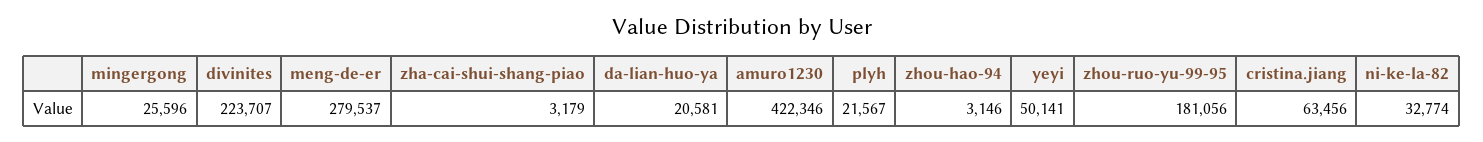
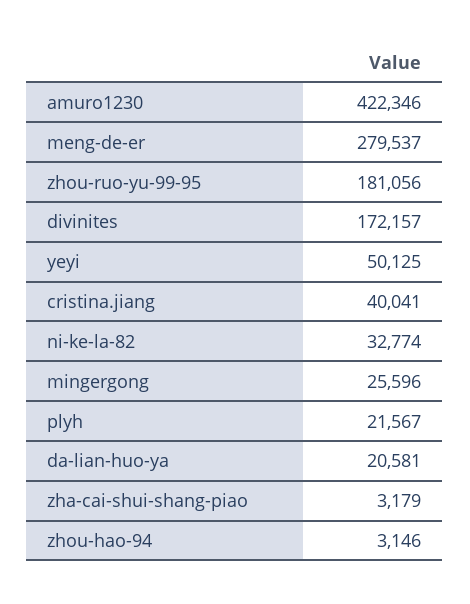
  {
    "mingergong": 25596,
-   "divinites": 223707,
+   "divinites": 172157,
    "meng-de-er": 279537,
    "zha-cai-shui-shang-piao": 3179,
    "da-lian-huo-ya": 20581,
    "amuro1230": 422346,
    "plyh": 21567,
    "zhou-hao-94": 3146,
-   "yeyi": 50141,
+   "yeyi": 50125,
    "zhou-ruo-yu-99-95": 181056,
-   "cristina.jiang": 63456,
+   "cristina.jiang": 40041,
    "ni-ke-la-82": 32774
  }

